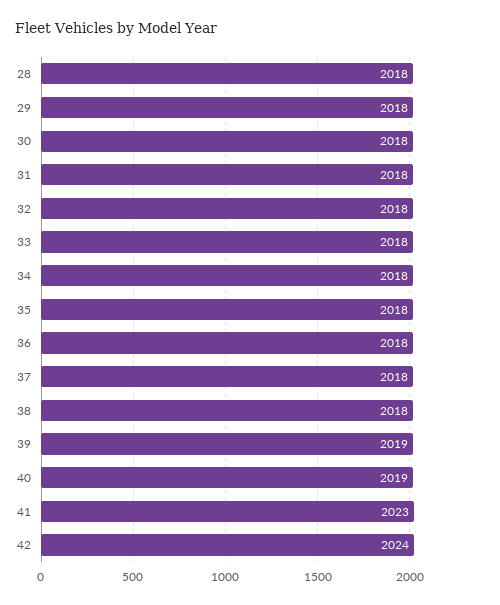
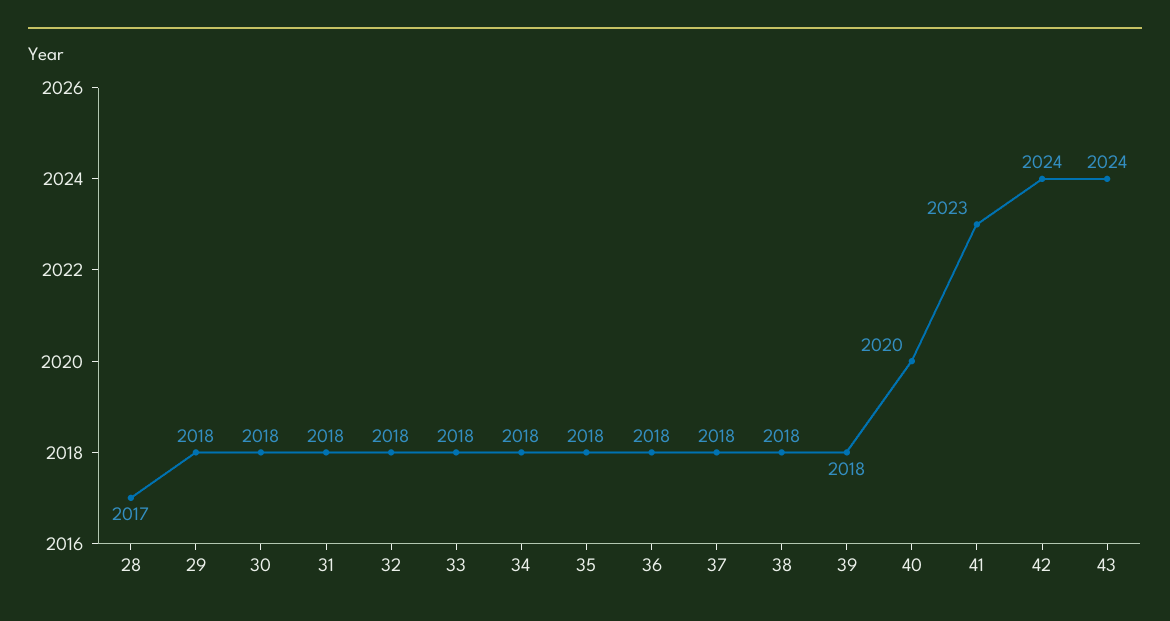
  {
-   "28": 2018,
+   "28": 2017,
    "29": 2018,
    "30": 2018,
    "31": 2018,
    "32": 2018,
    "33": 2018,
    "34": 2018,
    "35": 2018,
    "36": 2018,
    "37": 2018,
    "38": 2018,
-   "39": 2019,
+   "39": 2018,
-   "40": 2019,
+   "40": 2020,
    "41": 2023,
-   "42": 2024
+   "42": 2024,
+   "43": 2024
  }

